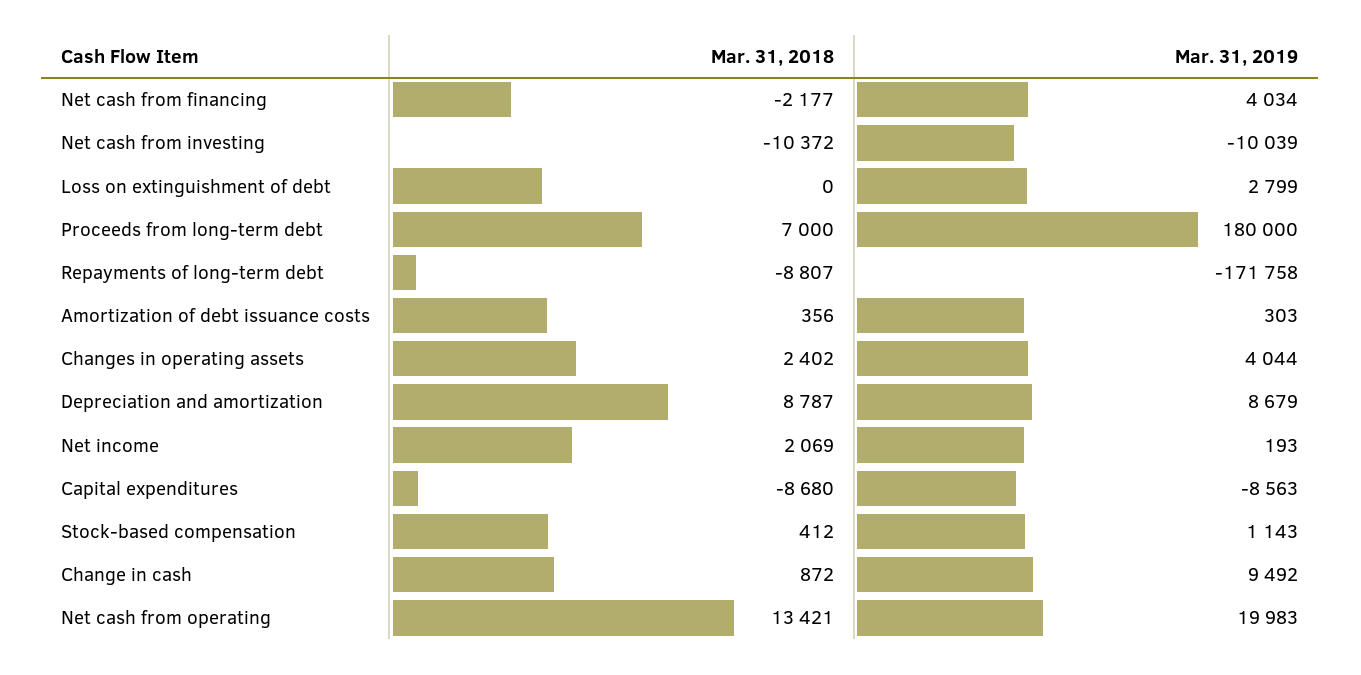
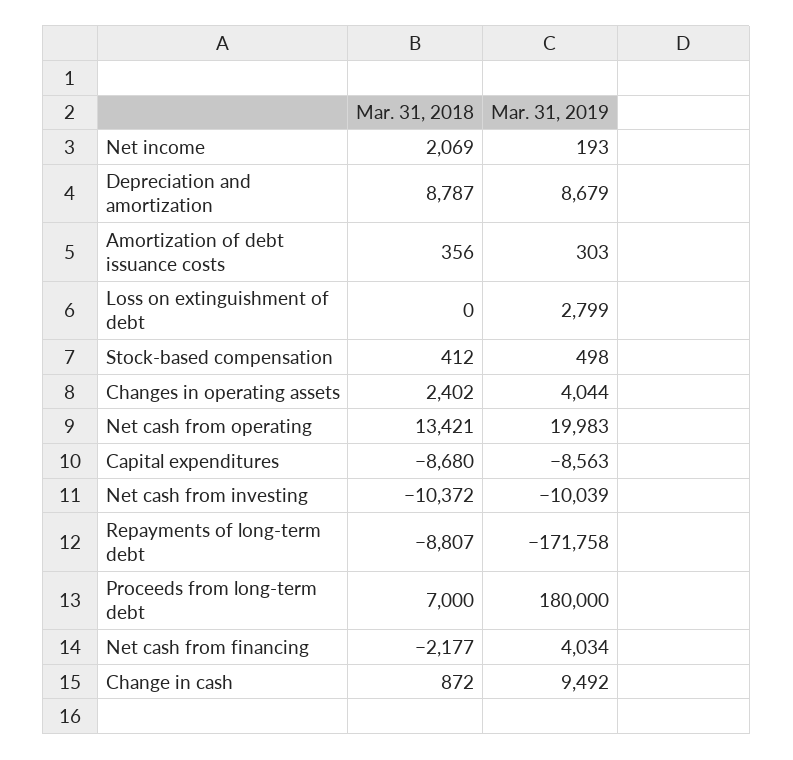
  {
    "Mar. 31, 2018": {
      "Net cash from financing": -2177,
      "Net cash from investing": -10372,
      "Loss on extinguishment of debt": 0,
      "Proceeds from long-term debt": 7000,
      "Repayments of long-term debt": -8807,
      "Amortization of debt issuance costs": 356,
      "Changes in operating assets": 2402,
      "Depreciation and amortization": 8787,
      "Net income": 2069,
      "Capital expenditures": -8680,
      "Stock-based compensation": 412,
      "Change in cash": 872,
      "Net cash from operating": 13421
    },
    "Mar. 31, 2019": {
      "Net cash from financing": 4034,
      "Net cash from investing": -10039,
      "Loss on extinguishment of debt": 2799,
      "Proceeds from long-term debt": 180000,
      "Repayments of long-term debt": -171758,
      "Amortization of debt issuance costs": 303,
      "Changes in operating assets": 4044,
      "Depreciation and amortization": 8679,
      "Net income": 193,
      "Capital expenditures": -8563,
-     "Stock-based compensation": 1143,
+     "Stock-based compensation": 498,
      "Change in cash": 9492,
      "Net cash from operating": 19983
    }
  }

